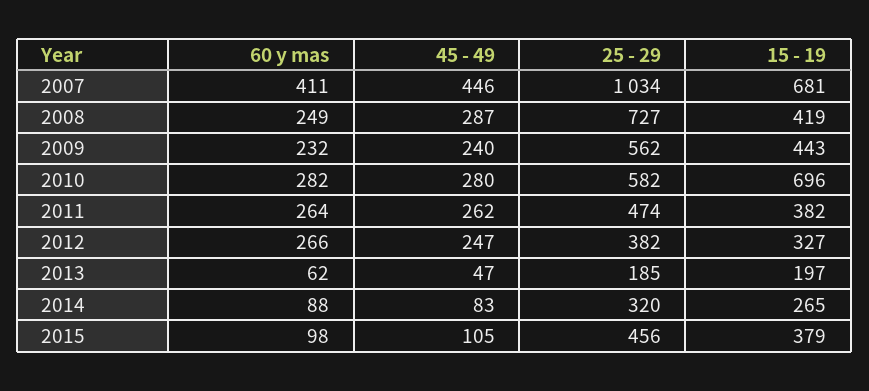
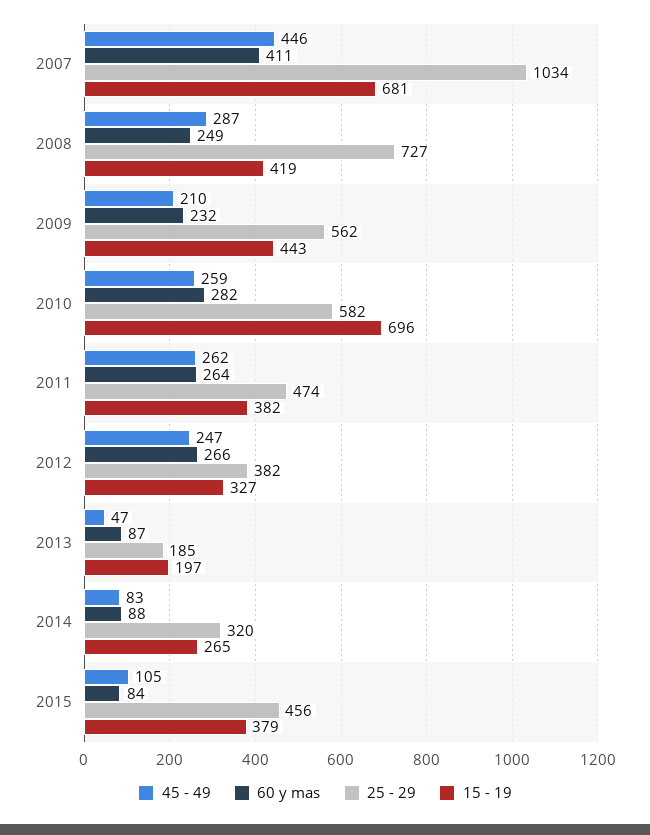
  {
    "60 y mas": {
      "2007": 411,
      "2008": 249,
      "2009": 232,
      "2010": 282,
      "2011": 264,
      "2012": 266,
-     "2013": 62,
+     "2013": 87,
      "2014": 88,
-     "2015": 98
+     "2015": 84
    },
    "45 - 49": {
      "2007": 446,
      "2008": 287,
-     "2009": 240,
+     "2009": 210,
-     "2010": 280,
+     "2010": 259,
      "2011": 262,
      "2012": 247,
      "2013": 47,
      "2014": 83,
      "2015": 105
    },
    "25 - 29": {
      "2007": 1034,
      "2008": 727,
      "2009": 562,
      "2010": 582,
      "2011": 474,
      "2012": 382,
      "2013": 185,
      "2014": 320,
      "2015": 456
    },
    "15 - 19": {
      "2007": 681,
      "2008": 419,
      "2009": 443,
      "2010": 696,
      "2011": 382,
      "2012": 327,
      "2013": 197,
      "2014": 265,
      "2015": 379
    }
  }

